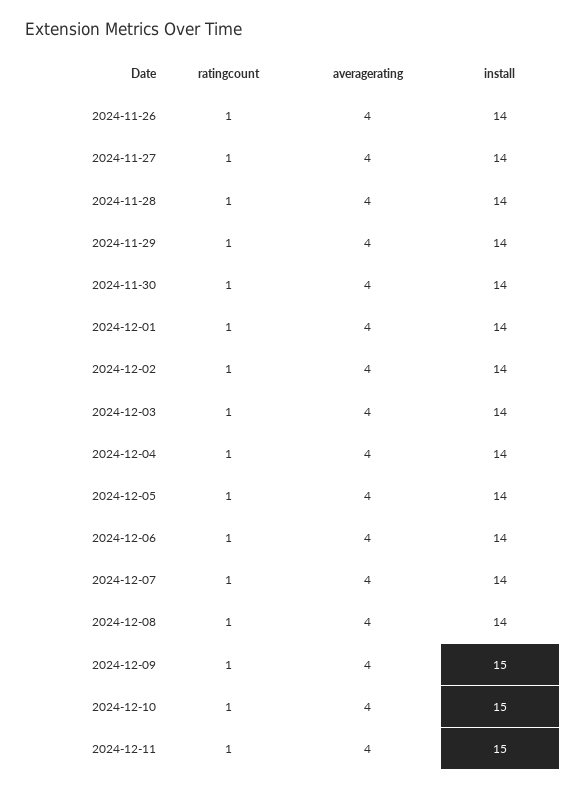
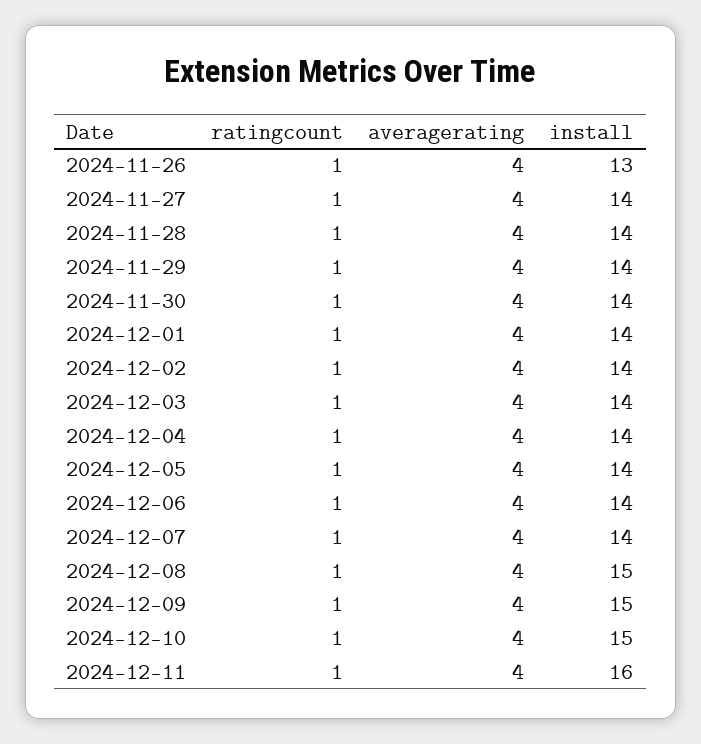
  {
    "ratingcount": {
      "2024-11-26": 1,
      "2024-11-27": 1,
      "2024-11-28": 1,
      "2024-11-29": 1,
      "2024-11-30": 1,
      "2024-12-01": 1,
      "2024-12-02": 1,
      "2024-12-03": 1,
      "2024-12-04": 1,
      "2024-12-05": 1,
      "2024-12-06": 1,
      "2024-12-07": 1,
      "2024-12-08": 1,
      "2024-12-09": 1,
      "2024-12-10": 1,
      "2024-12-11": 1
    },
    "averagerating": {
      "2024-11-26": 4,
      "2024-11-27": 4,
      "2024-11-28": 4,
      "2024-11-29": 4,
      "2024-11-30": 4,
      "2024-12-01": 4,
      "2024-12-02": 4,
      "2024-12-03": 4,
      "2024-12-04": 4,
      "2024-12-05": 4,
      "2024-12-06": 4,
      "2024-12-07": 4,
      "2024-12-08": 4,
      "2024-12-09": 4,
      "2024-12-10": 4,
      "2024-12-11": 4
    },
    "install": {
-     "2024-11-26": 14,
+     "2024-11-26": 13,
      "2024-11-27": 14,
      "2024-11-28": 14,
      "2024-11-29": 14,
      "2024-11-30": 14,
      "2024-12-01": 14,
      "2024-12-02": 14,
      "2024-12-03": 14,
      "2024-12-04": 14,
      "2024-12-05": 14,
      "2024-12-06": 14,
      "2024-12-07": 14,
-     "2024-12-08": 14,
+     "2024-12-08": 15,
      "2024-12-09": 15,
      "2024-12-10": 15,
-     "2024-12-11": 15
+     "2024-12-11": 16
    }
  }

